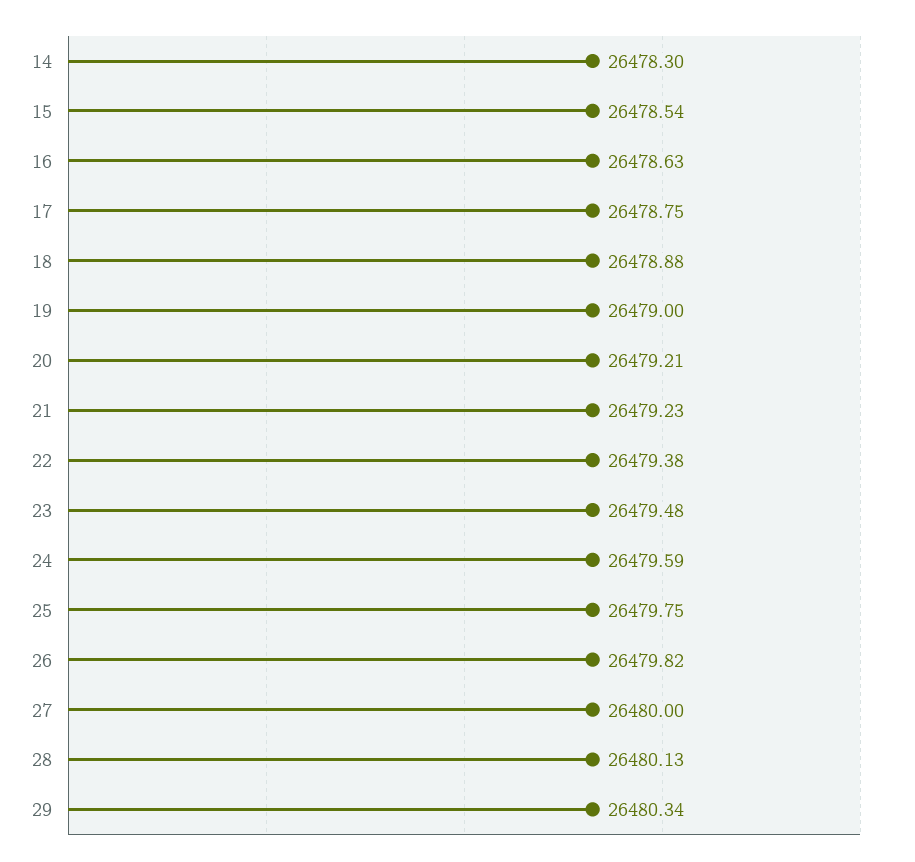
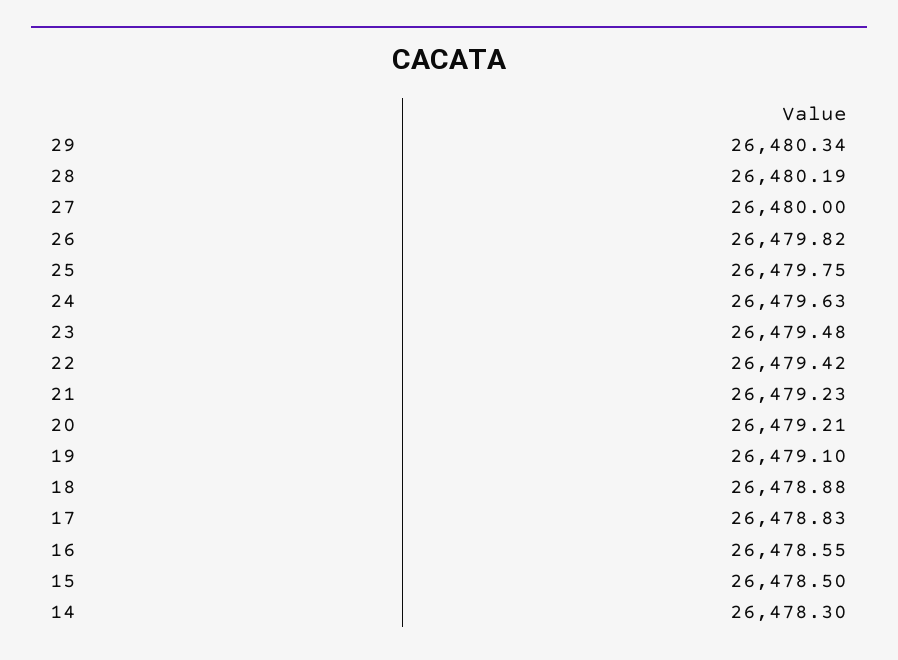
  {
    "14": 26478.3,
-   "15": 26478.54,
+   "15": 26478.5,
-   "16": 26478.63,
+   "16": 26478.55,
-   "17": 26478.75,
+   "17": 26478.83,
    "18": 26478.88,
-   "19": 26479,
+   "19": 26479.1,
    "20": 26479.21,
    "21": 26479.23,
-   "22": 26479.38,
+   "22": 26479.42,
    "23": 26479.48,
-   "24": 26479.59,
+   "24": 26479.63,
    "25": 26479.75,
    "26": 26479.82,
    "27": 26480,
-   "28": 26480.13,
+   "28": 26480.19,
    "29": 26480.34
  }

